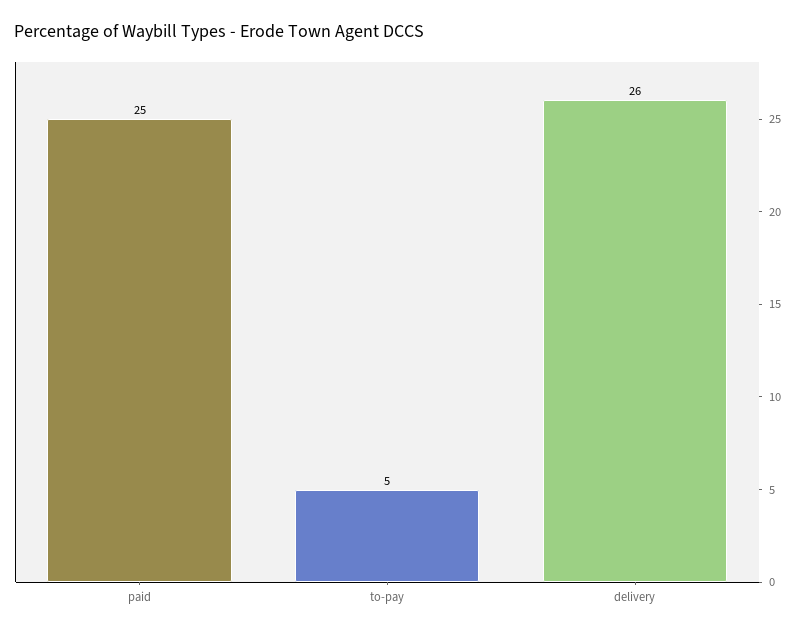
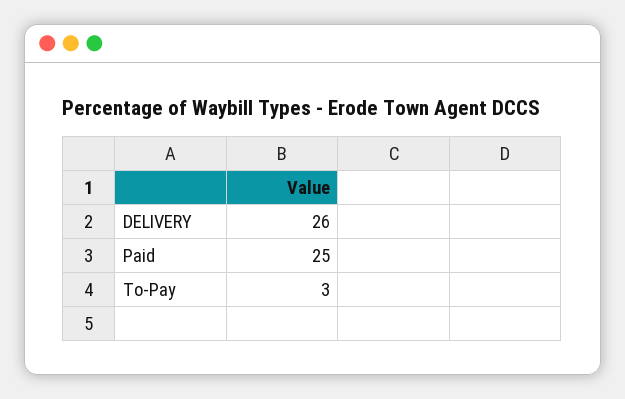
  {
    "paid": 25,
-   "to-pay": 5,
+   "to-pay": 3,
    "delivery": 26
  }

